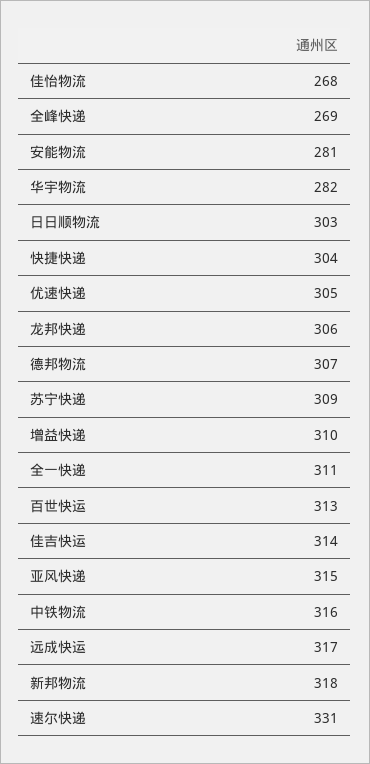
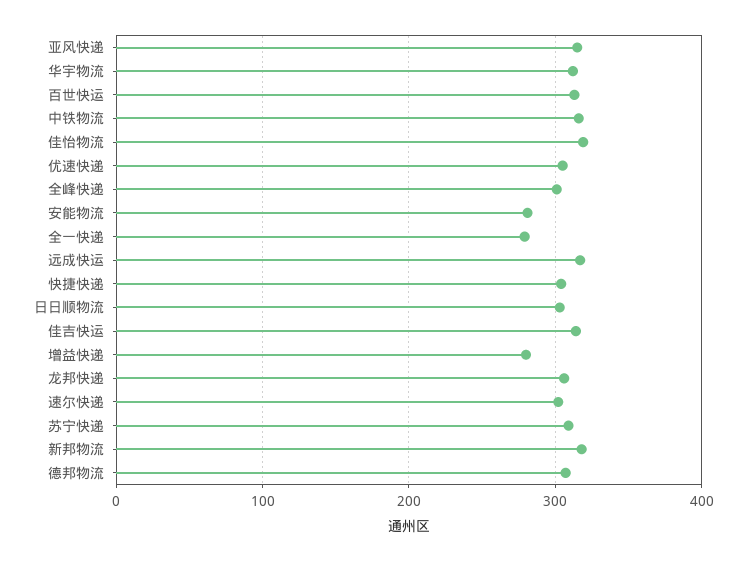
  {
-   "佳怡物流": 268,
+   "佳怡物流": 320,
-   "全峰快递": 269,
+   "全峰快递": 300,
    "安能物流": 281,
-   "华宇物流": 282,
+   "华宇物流": 310,
    "日日顺物流": 303,
    "快捷快递": 304,
    "优速快递": 305,
    "龙邦快递": 306,
    "德邦物流": 307,
    "苏宁快递": 309,
-   "增益快递": 310,
+   "增益快递": 280,
-   "全一快递": 311,
+   "全一快递": 280,
    "百世快运": 313,
    "佳吉快运": 314,
    "亚风快递": 315,
    "中铁物流": 316,
    "远成快运": 317,
    "新邦物流": 318,
-   "速尔快递": 331
+   "速尔快递": 300
  }

